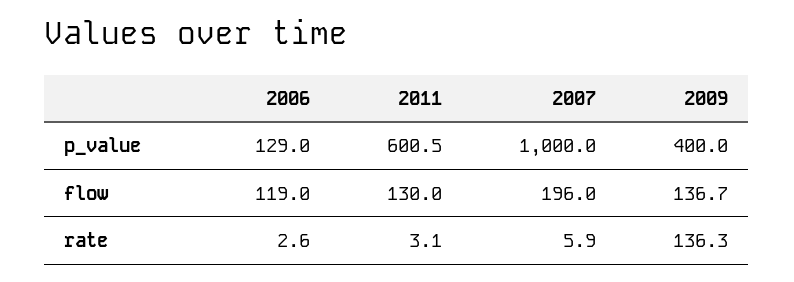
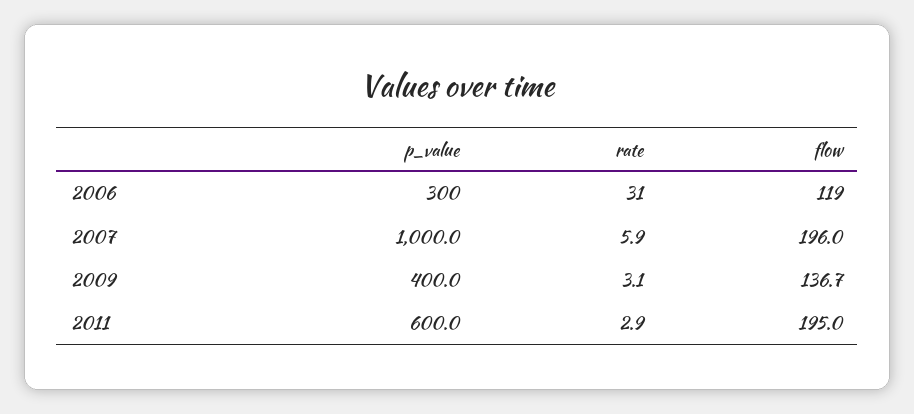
  {
    "2006": {
-     "p_value": 129,
+     "p_value": 300,
      "flow": 119,
-     "rate": 2.6
+     "rate": 31
    },
    "2011": {
-     "p_value": 600.5,
+     "p_value": 600,
-     "flow": 130,
+     "flow": 195,
-     "rate": 3.1
+     "rate": 2.9
    },
    "2007": {
      "p_value": 1000,
      "flow": 196,
      "rate": 5.9
    },
    "2009": {
      "p_value": 400,
      "flow": 136.7,
-     "rate": 136.3
+     "rate": 3.1
    }
  }

